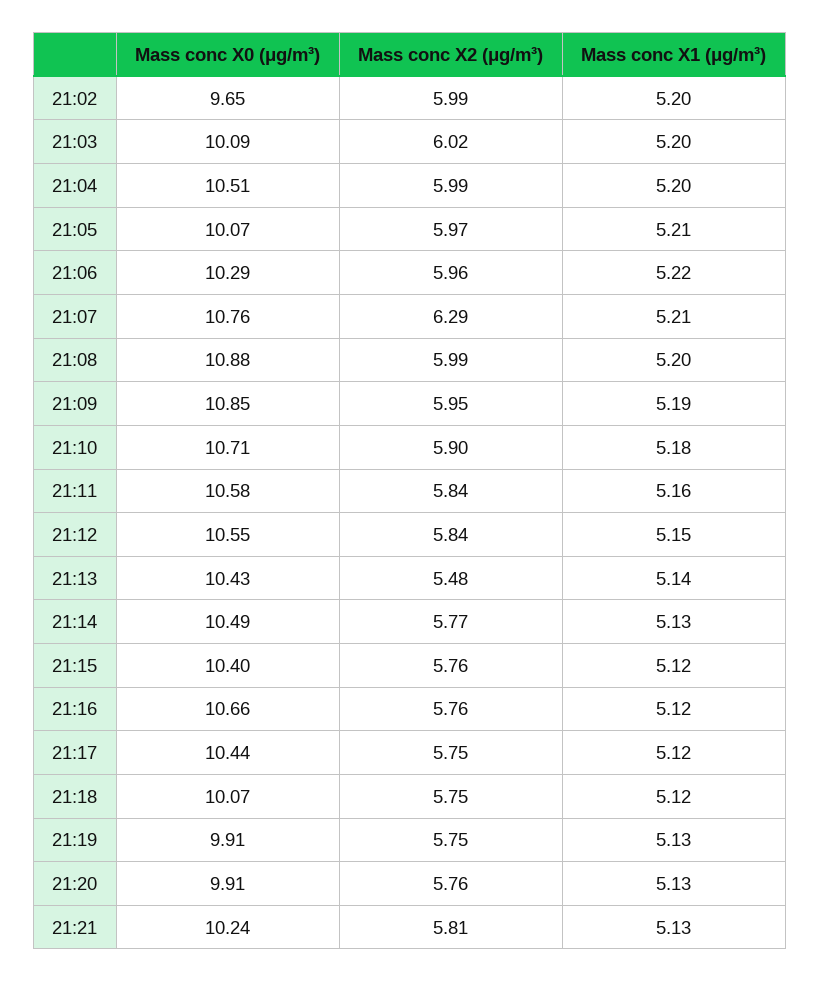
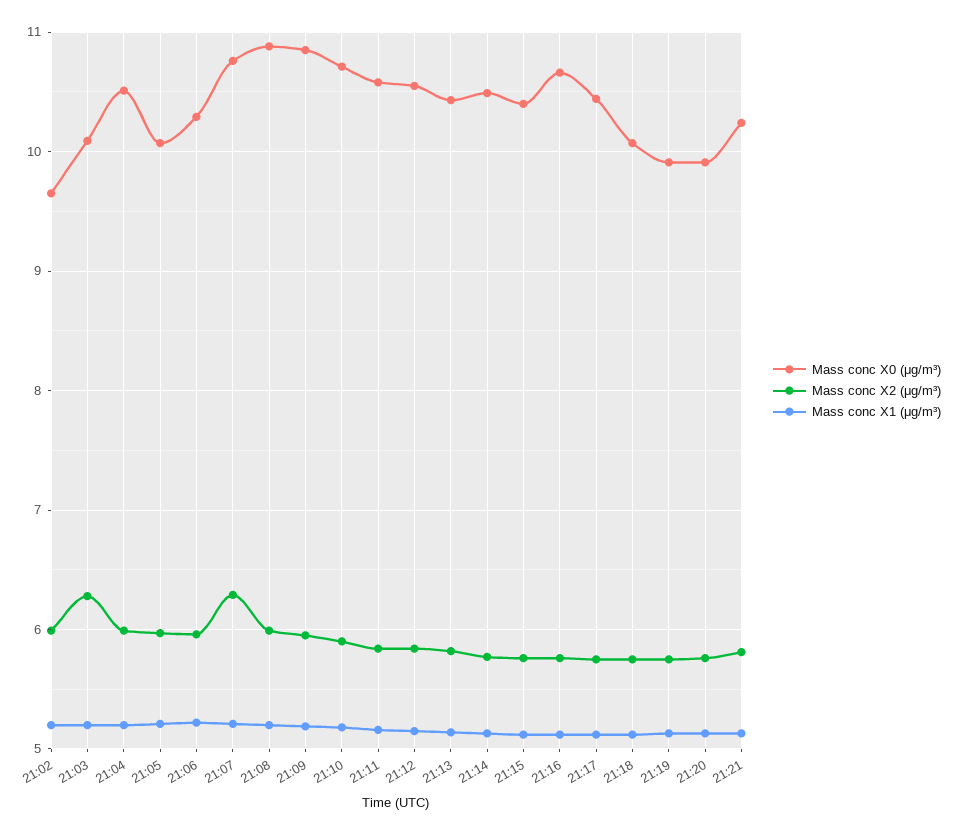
  {
    "Mass conc X0 (μg/m³)": {
      "21:02": 9.65,
      "21:03": 10.09,
      "21:04": 10.51,
      "21:05": 10.07,
      "21:06": 10.29,
      "21:07": 10.76,
      "21:08": 10.88,
      "21:09": 10.85,
      "21:10": 10.71,
      "21:11": 10.58,
      "21:12": 10.55,
      "21:13": 10.43,
      "21:14": 10.49,
      "21:15": 10.4,
      "21:16": 10.66,
      "21:17": 10.44,
      "21:18": 10.07,
      "21:19": 9.91,
      "21:20": 9.91,
      "21:21": 10.24
    },
    "Mass conc X2 (μg/m³)": {
      "21:02": 5.99,
-     "21:03": 6.02,
+     "21:03": 6.3,
      "21:04": 5.99,
      "21:05": 5.97,
      "21:06": 5.96,
      "21:07": 6.29,
      "21:08": 5.99,
      "21:09": 5.95,
      "21:10": 5.9,
      "21:11": 5.84,
      "21:12": 5.84,
-     "21:13": 5.48,
+     "21:13": 5.8,
      "21:14": 5.77,
      "21:15": 5.76,
      "21:16": 5.76,
      "21:17": 5.75,
      "21:18": 5.75,
      "21:19": 5.75,
      "21:20": 5.76,
      "21:21": 5.81
    },
    "Mass conc X1 (μg/m³)": {
      "21:02": 5.2,
      "21:03": 5.2,
      "21:04": 5.2,
      "21:05": 5.21,
      "21:06": 5.22,
      "21:07": 5.21,
      "21:08": 5.2,
      "21:09": 5.19,
      "21:10": 5.18,
      "21:11": 5.16,
      "21:12": 5.15,
      "21:13": 5.14,
      "21:14": 5.13,
      "21:15": 5.12,
      "21:16": 5.12,
      "21:17": 5.12,
      "21:18": 5.12,
      "21:19": 5.13,
      "21:20": 5.13,
      "21:21": 5.13
    }
  }

